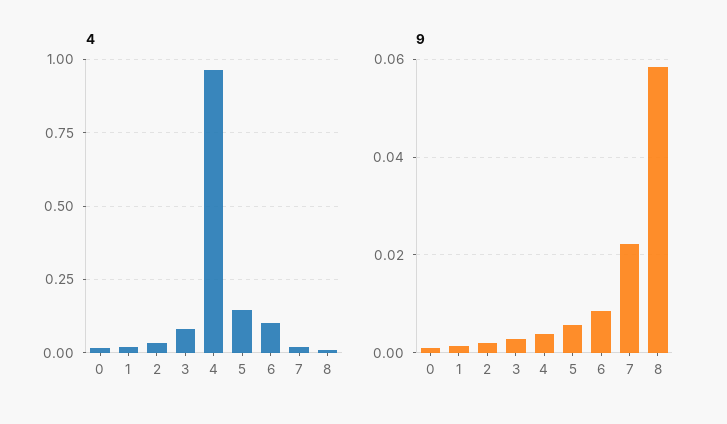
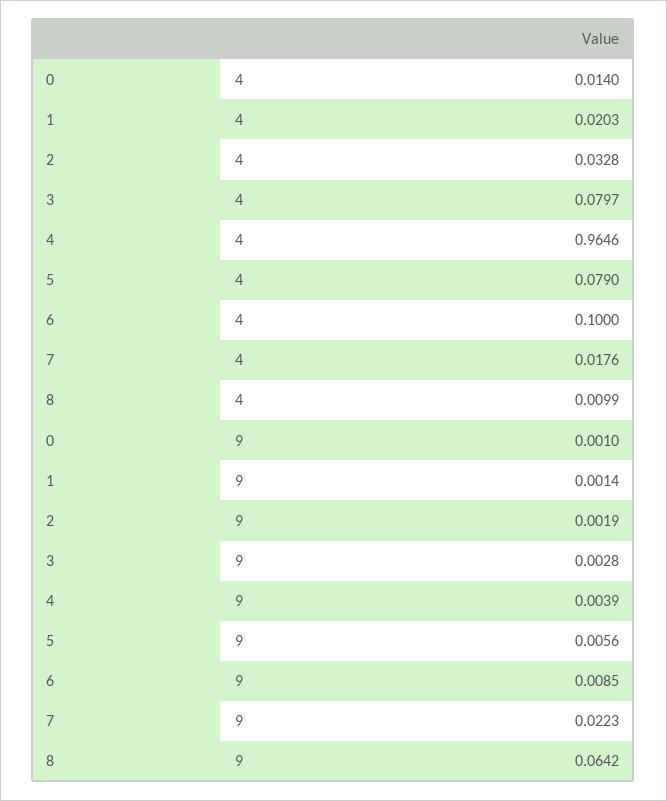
  {
    "4": {
      "0": 0.014,
      "1": 0.0203,
      "2": 0.0328,
      "3": 0.0797,
      "4": 0.9646,
-     "5": 0.15,
+     "5": 0.079,
      "6": 0.1,
      "7": 0.0176,
      "8": 0.0099
    },
    "9": {
      "0": 0.001,
      "1": 0.0014,
      "2": 0.0019,
      "3": 0.0028,
      "4": 0.0039,
      "5": 0.0056,
      "6": 0.0085,
      "7": 0.0223,
-     "8": 0.058
+     "8": 0.0642
    }
  }

